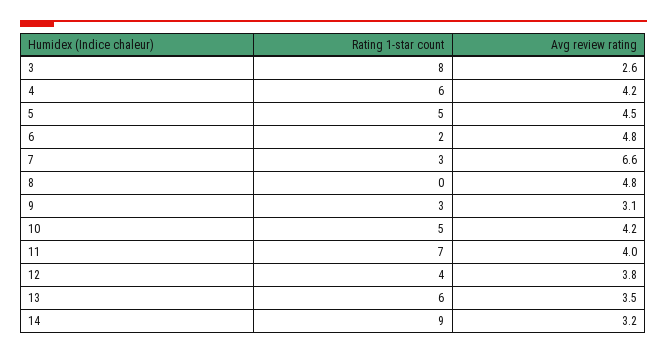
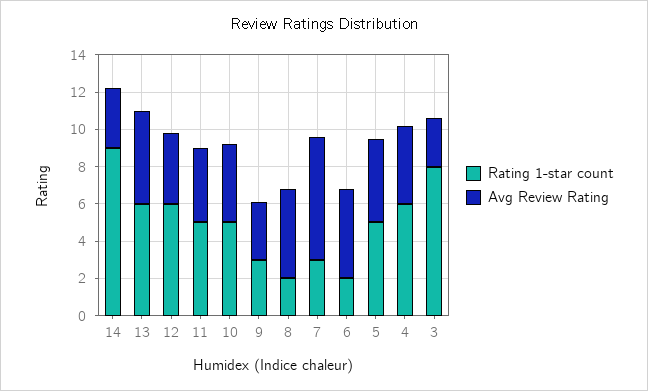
  {
    "Rating 1-star count": {
      "3": 8,
      "4": 6,
      "5": 5,
      "6": 2,
      "7": 3,
-     "8": 0,
+     "8": 2,
      "9": 3,
      "10": 5,
-     "11": 7,
+     "11": 5,
-     "12": 4,
+     "12": 6,
      "13": 6,
      "14": 9
    },
    "Avg review rating": {
      "3": 2.6,
      "4": 4.2,
      "5": 4.5,
      "6": 4.8,
      "7": 6.6,
      "8": 4.8,
      "9": 3.1,
      "10": 4.2,
      "11": 4,
      "12": 3.8,
-     "13": 3.5,
+     "13": 5,
      "14": 3.2
    }
  }

